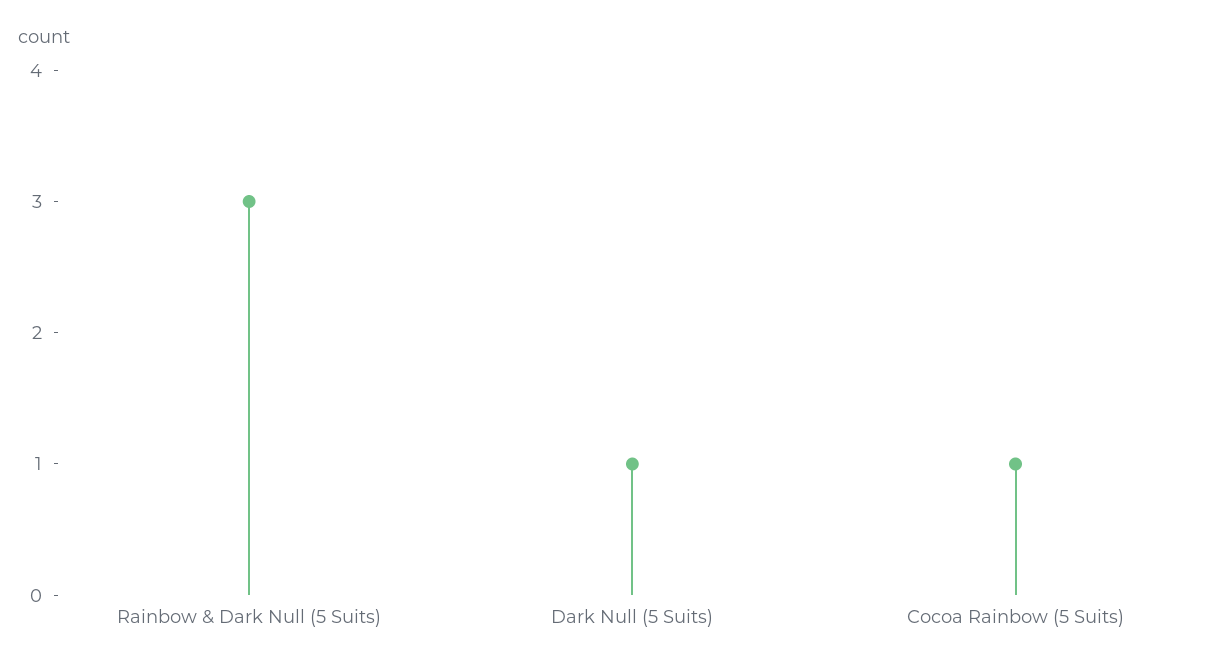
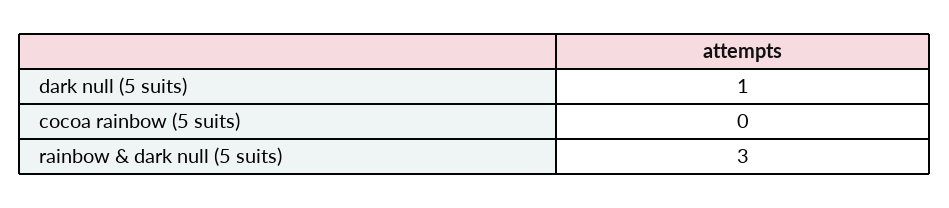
  {
    "Rainbow & Dark Null (5 Suits)": 3,
    "Dark Null (5 Suits)": 1,
-   "Cocoa Rainbow (5 Suits)": 1
+   "Cocoa Rainbow (5 Suits)": 0
  }

